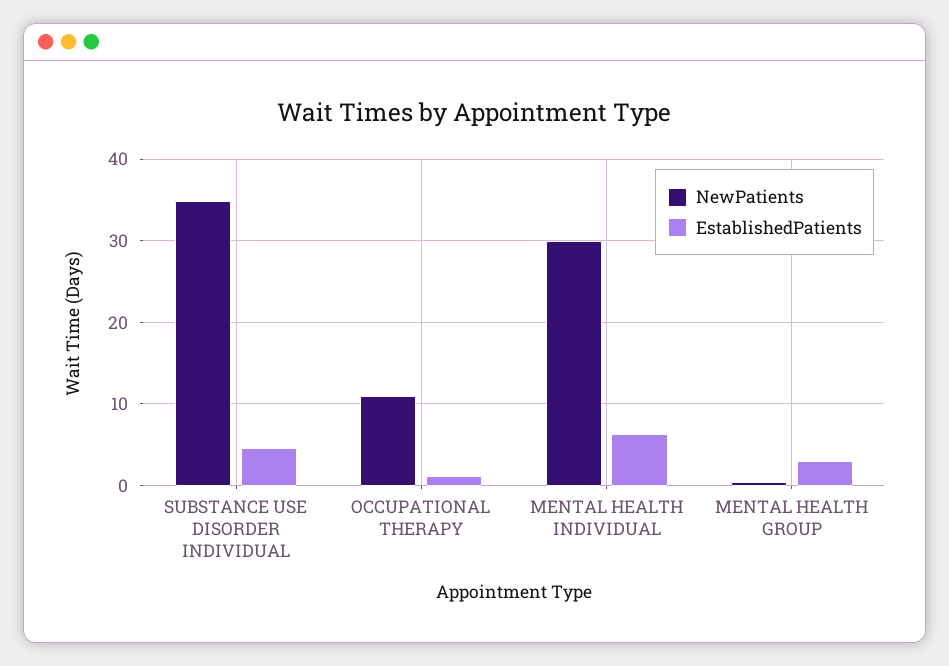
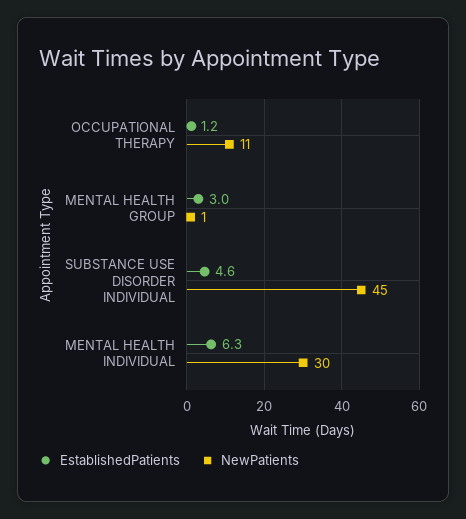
  {
    "NewPatients": {
-     "SUBSTANCE USE DISORDER INDIVIDUAL": 35,
+     "SUBSTANCE USE DISORDER INDIVIDUAL": 45,
      "OCCUPATIONAL THERAPY": 11,
      "MENTAL HEALTH INDIVIDUAL": 30,
      "MENTAL HEALTH GROUP": 1
    },
    "EstablishedPatients": {
      "SUBSTANCE USE DISORDER INDIVIDUAL": 4.6,
      "OCCUPATIONAL THERAPY": 1.2,
      "MENTAL HEALTH INDIVIDUAL": 6.3,
      "MENTAL HEALTH GROUP": 3
    }
  }

